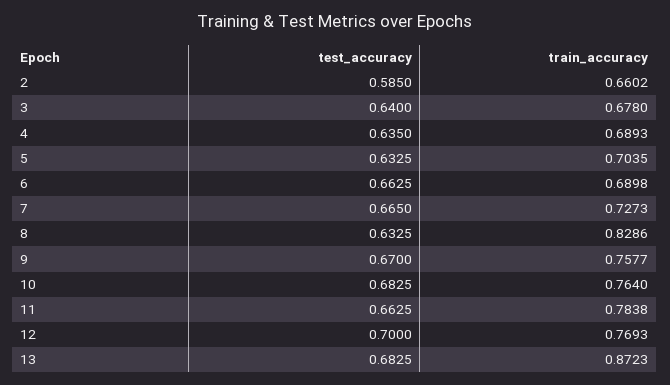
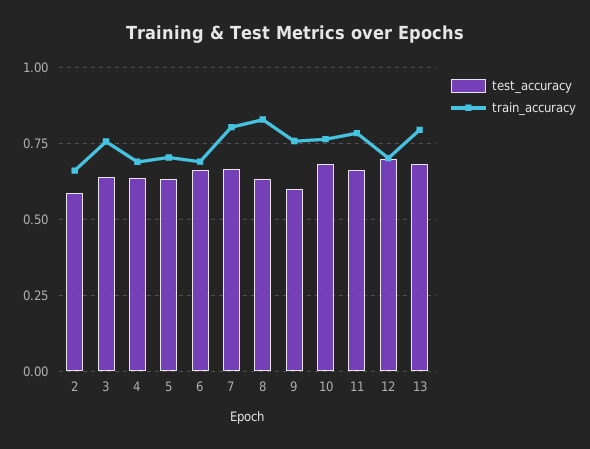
  {
    "test_accuracy": {
      "2": 0.585,
      "3": 0.64,
      "4": 0.635,
      "5": 0.6325,
      "6": 0.6625,
      "7": 0.665,
      "8": 0.6325,
-     "9": 0.67,
+     "9": 0.6,
      "10": 0.6825,
      "11": 0.6625,
      "12": 0.7,
      "13": 0.6825
    },
    "train_accuracy": {
      "2": 0.6602,
-     "3": 0.678,
+     "3": 0.75,
      "4": 0.6893,
      "5": 0.7035,
      "6": 0.6898,
-     "7": 0.7273,
+     "7": 0.8,
      "8": 0.8286,
      "9": 0.7577,
      "10": 0.764,
      "11": 0.7838,
-     "12": 0.7693,
+     "12": 0.7,
-     "13": 0.8723
+     "13": 0.8
    }
  }

